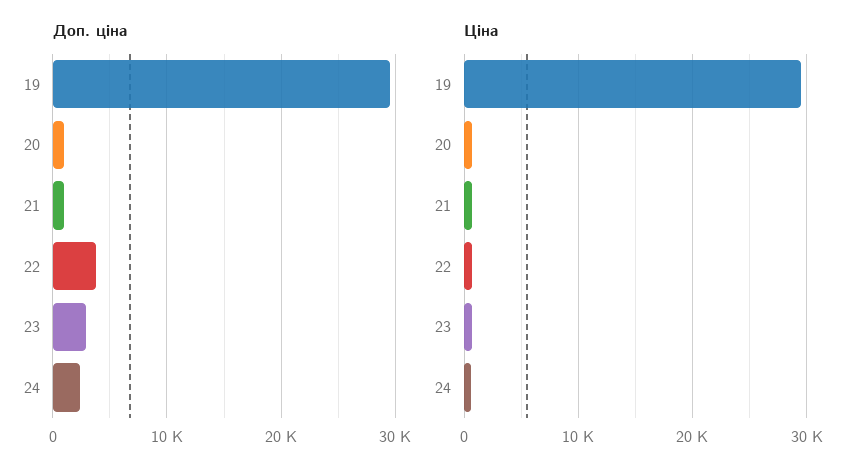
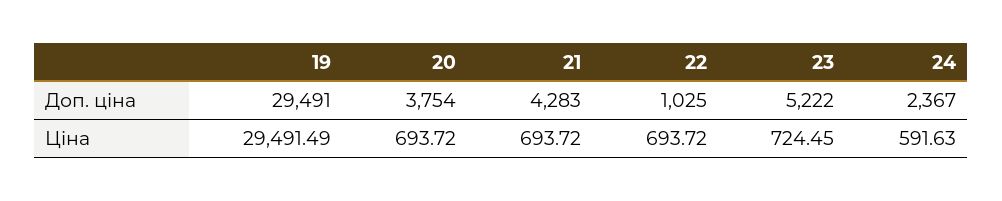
  {
    "Доп. ціна": {
      "19": 29491,
-     "20": 1000,
+     "20": 3754,
-     "21": 1000,
+     "21": 4283,
-     "22": 4000,
+     "22": 1025,
-     "23": 3000,
+     "23": 5222,
      "24": 2367
    },
    "Ціна": {
      "19": 29491.49,
      "20": 693.72,
      "21": 693.72,
      "22": 693.72,
      "23": 724.45,
      "24": 591.63
    }
  }

